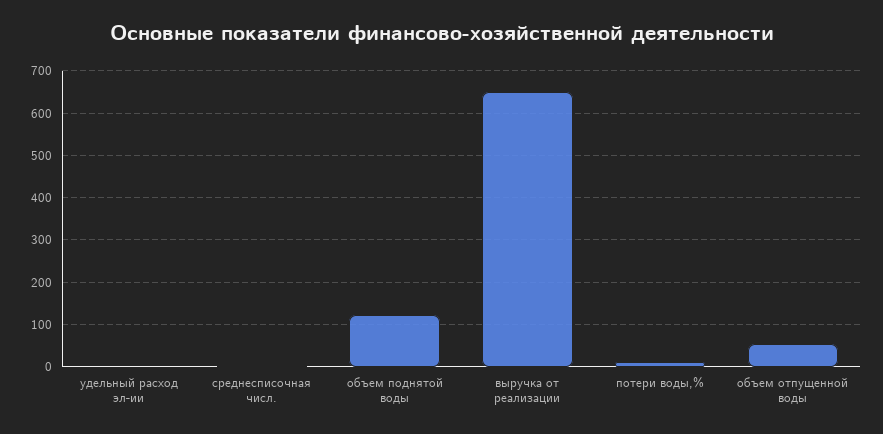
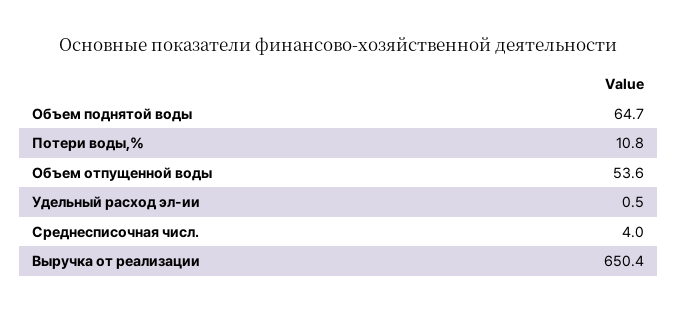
  {
    "удельный расход эл-ии": 0.5,
    "среднесписочная числ.": 4,
-   "объем поднятой воды": 120,
+   "объем поднятой воды": 64.7,
    "выручка от реализации": 650.4,
    "потери воды,%": 10.8,
    "объем отпущенной воды": 53.6
  }

